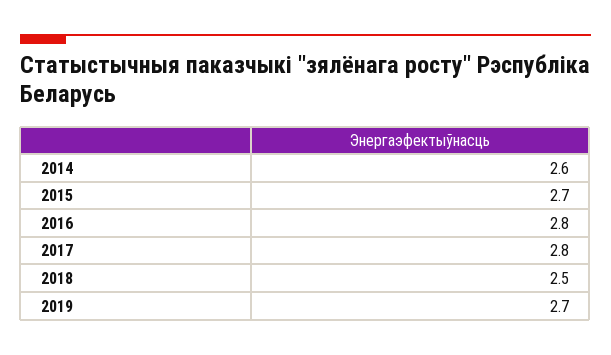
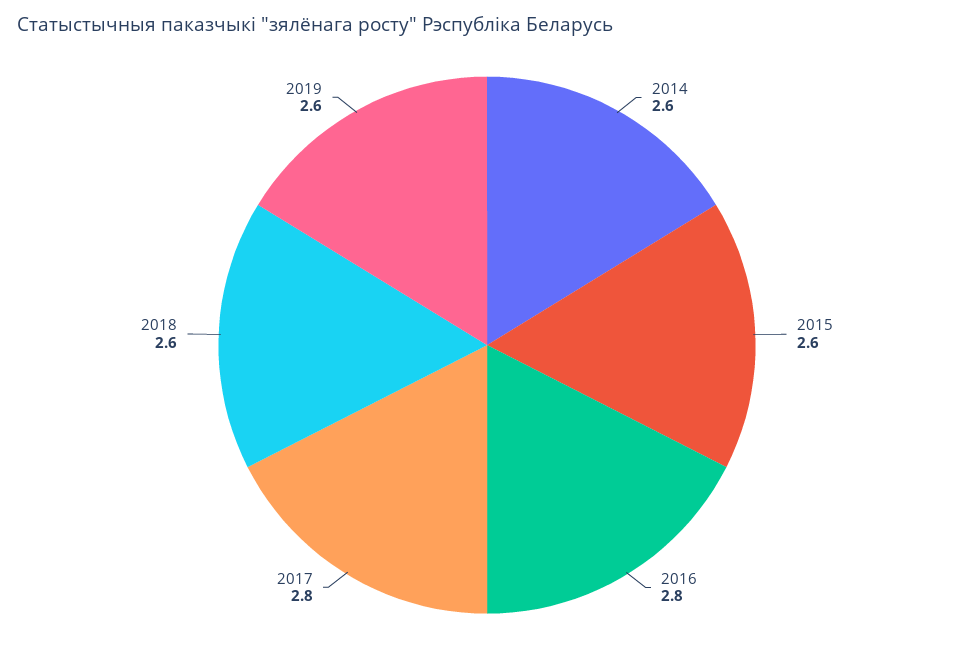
  {
    "2014": 2.6,
-   "2015": 2.7,
+   "2015": 2.6,
    "2016": 2.8,
    "2017": 2.8,
-   "2018": 2.5,
+   "2018": 2.6,
-   "2019": 2.7
+   "2019": 2.6
  }

